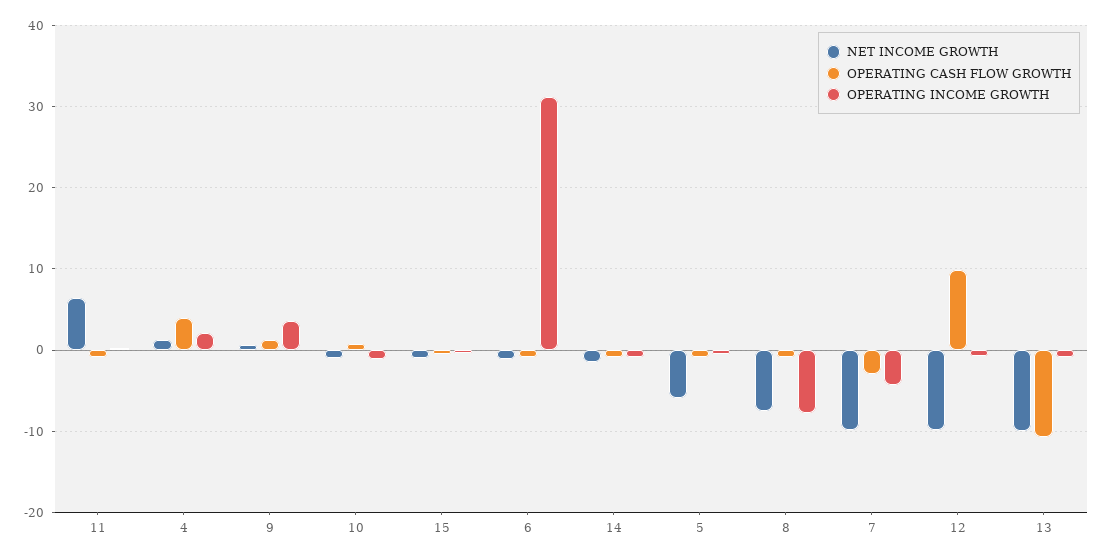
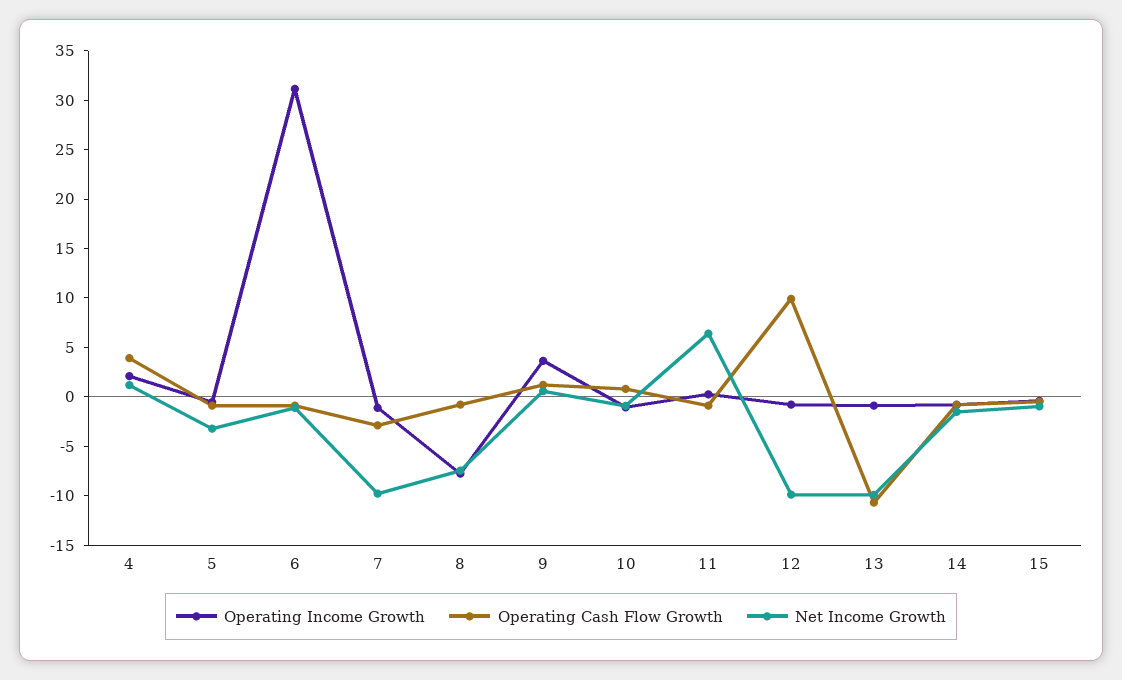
  {
    "NET INCOME GROWTH": {
      "11": 6,
      "4": 1,
      "9": 1,
      "10": -1,
      "15": -1,
      "6": -1,
      "14": -2,
-     "5": -6,
+     "5": -3,
      "8": -7,
      "7": -10,
      "12": -10,
      "13": -10
    },
    "OPERATING CASH FLOW GROWTH": {
      "11": -1,
      "4": 4,
      "9": 1,
      "10": 1,
      "15": -1,
      "6": -1,
      "14": -1,
      "5": -1,
      "8": -1,
      "7": -3,
      "12": 10,
      "13": -11
    },
    "OPERATING INCOME GROWTH": {
      "11": 0,
      "4": 2,
      "9": 4,
      "10": -1,
      "15": 0,
      "6": 31,
      "14": -1,
      "5": -1,
      "8": -8,
-     "7": -4,
+     "7": -1,
      "12": -1,
      "13": -1
    }
  }

